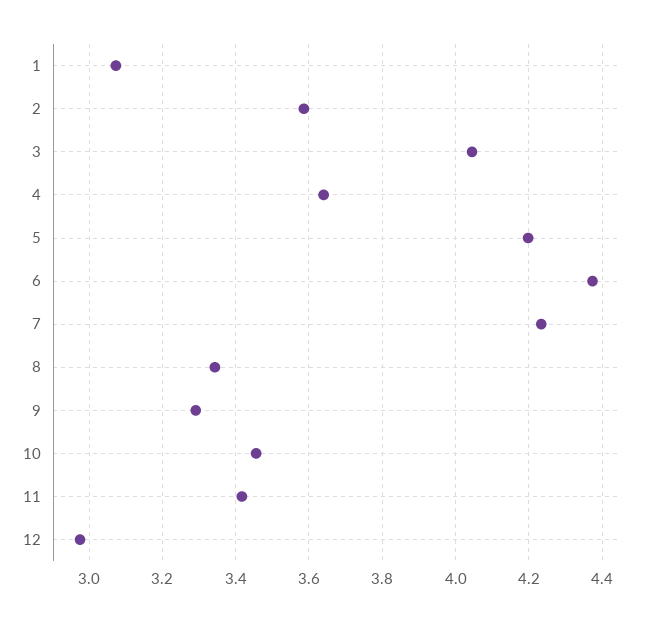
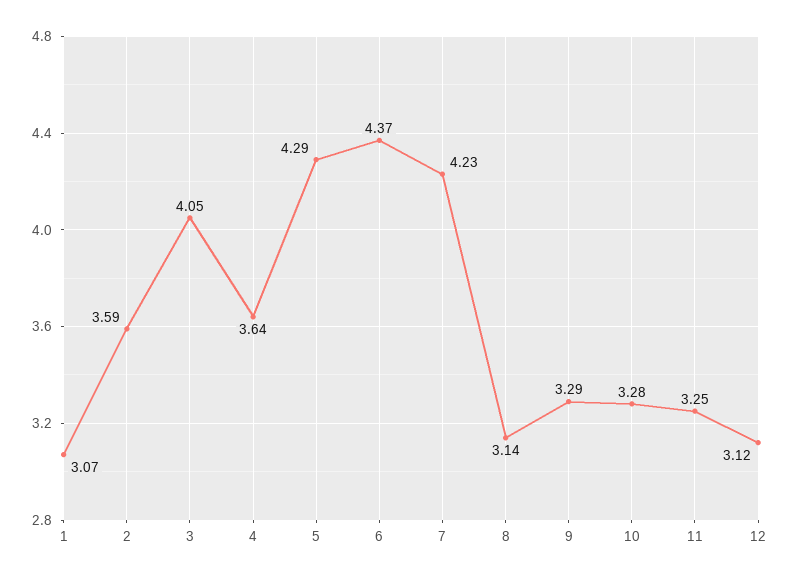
  {
    "1": 3.07,
    "2": 3.59,
    "3": 4.05,
    "4": 3.64,
-   "5": 4.2,
+   "5": 4.29,
    "6": 4.37,
    "7": 4.23,
-   "8": 3.34,
+   "8": 3.14,
    "9": 3.29,
-   "10": 3.46,
+   "10": 3.28,
-   "11": 3.42,
+   "11": 3.25,
-   "12": 2.98
+   "12": 3.12
  }

